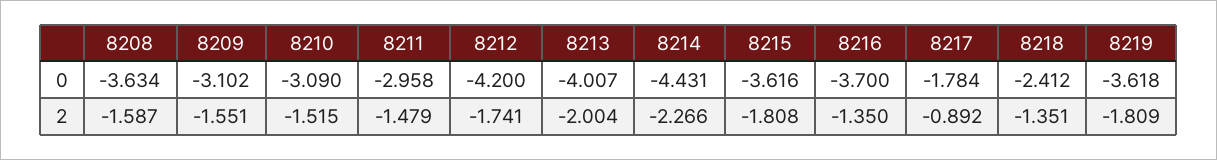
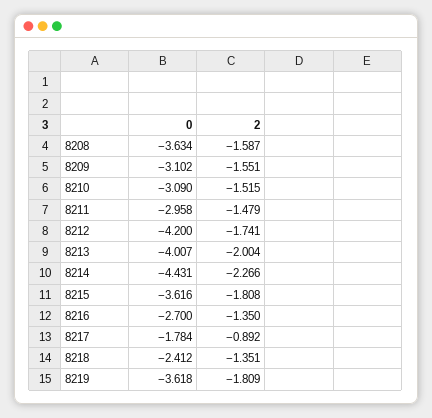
  {
    "8208": {
      "0": -3.634,
      "2": -1.587
    },
    "8209": {
      "0": -3.102,
      "2": -1.551
    },
    "8210": {
      "0": -3.09,
      "2": -1.515
    },
    "8211": {
      "0": -2.958,
      "2": -1.479
    },
    "8212": {
      "0": -4.2,
      "2": -1.741
    },
    "8213": {
      "0": -4.007,
      "2": -2.004
    },
    "8214": {
      "0": -4.431,
      "2": -2.266
    },
    "8215": {
      "0": -3.616,
      "2": -1.808
    },
    "8216": {
-     "0": -3.7,
+     "0": -2.7,
      "2": -1.35
    },
    "8217": {
      "0": -1.784,
      "2": -0.892
    },
    "8218": {
      "0": -2.412,
      "2": -1.351
    },
    "8219": {
      "0": -3.618,
      "2": -1.809
    }
  }

